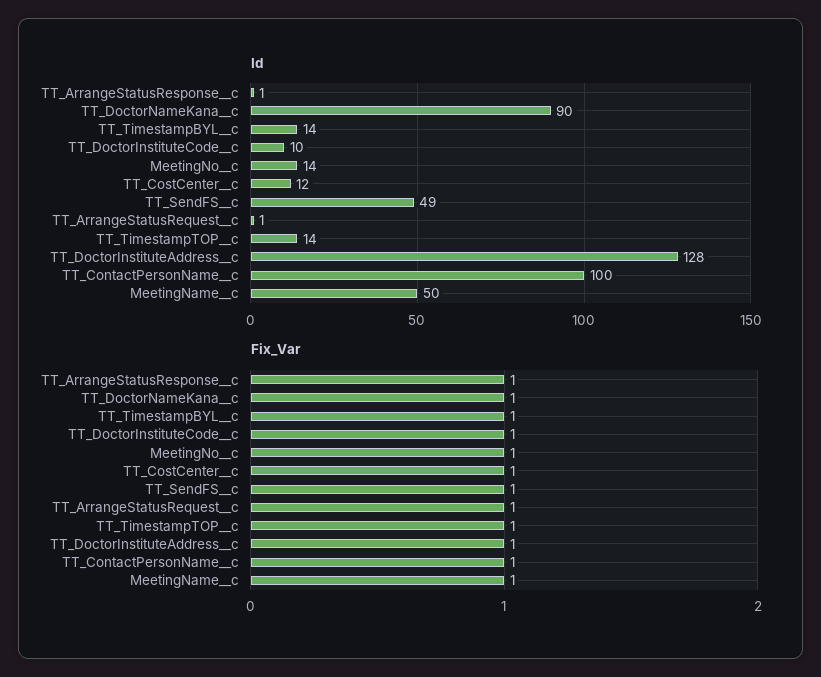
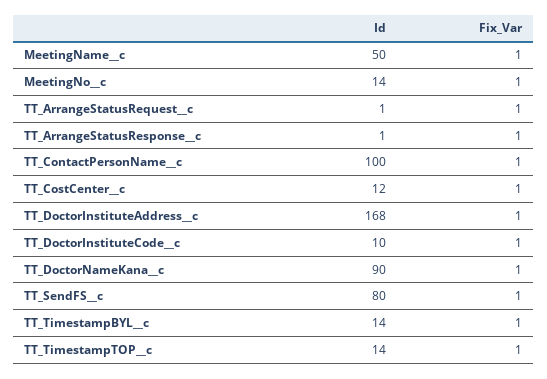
  {
    "Id": {
      "TT_ArrangeStatusResponse__c": 1,
      "TT_DoctorNameKana__c": 90,
      "TT_TimestampBYL__c": 14,
      "TT_DoctorInstituteCode__c": 10,
      "MeetingNo__c": 14,
      "TT_CostCenter__c": 12,
-     "TT_SendFS__c": 49,
+     "TT_SendFS__c": 80,
      "TT_ArrangeStatusRequest__c": 1,
      "TT_TimestampTOP__c": 14,
-     "TT_DoctorInstituteAddress__c": 128,
+     "TT_DoctorInstituteAddress__c": 168,
      "TT_ContactPersonName__c": 100,
      "MeetingName__c": 50
    },
    "Fix_Var": {
      "TT_ArrangeStatusResponse__c": 1,
      "TT_DoctorNameKana__c": 1,
      "TT_TimestampBYL__c": 1,
      "TT_DoctorInstituteCode__c": 1,
      "MeetingNo__c": 1,
      "TT_CostCenter__c": 1,
      "TT_SendFS__c": 1,
      "TT_ArrangeStatusRequest__c": 1,
      "TT_TimestampTOP__c": 1,
      "TT_DoctorInstituteAddress__c": 1,
      "TT_ContactPersonName__c": 1,
      "MeetingName__c": 1
    }
  }

